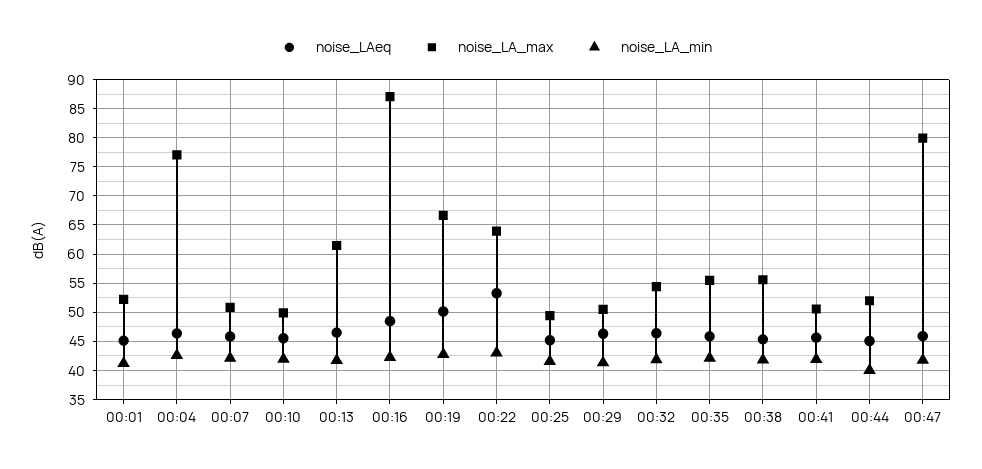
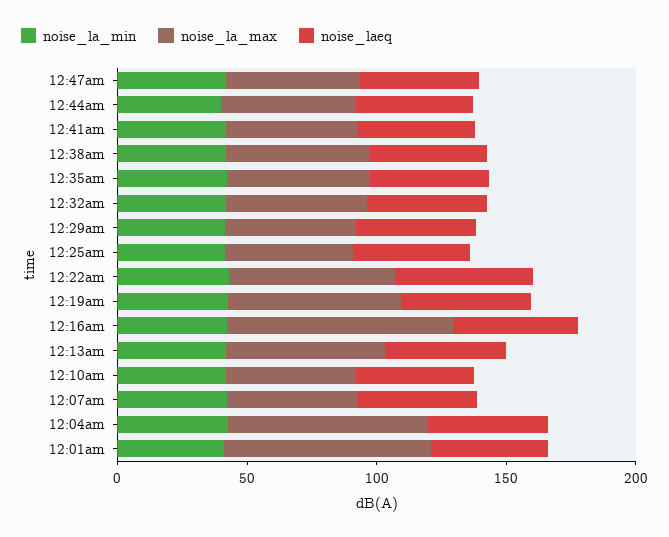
  {
    "noise_LAeq": {
      "00:01": 45,
      "00:04": 47.5,
      "00:07": 45,
      "00:10": 45,
      "00:13": 47.5,
      "00:16": 47.5,
      "00:19": 50,
      "00:22": 52.5,
      "00:25": 45,
      "00:29": 47.5,
      "00:32": 47.5,
      "00:35": 45,
      "00:38": 45,
      "00:41": 45,
      "00:44": 45,
      "00:47": 45
    },
    "noise_LA_max": {
-     "00:01": 52.5,
+     "00:01": 80,
      "00:04": 77.5,
      "00:07": 50,
      "00:10": 50,
      "00:13": 62.5,
      "00:16": 87.5,
      "00:19": 67.5,
      "00:22": 65,
      "00:25": 50,
      "00:29": 50,
      "00:32": 55,
      "00:35": 55,
      "00:38": 55,
      "00:41": 50,
      "00:44": 52.5,
-     "00:47": 80
+     "00:47": 50
    },
    "noise_LA_min": {
      "00:01": 40,
      "00:04": 42.5,
      "00:07": 42.5,
      "00:10": 42.5,
      "00:13": 42.5,
      "00:16": 42.5,
      "00:19": 42.5,
      "00:22": 42.5,
      "00:25": 42.5,
      "00:29": 42.5,
      "00:32": 42.5,
      "00:35": 42.5,
      "00:38": 42.5,
      "00:41": 42.5,
      "00:44": 40,
      "00:47": 42.5
    }
  }

